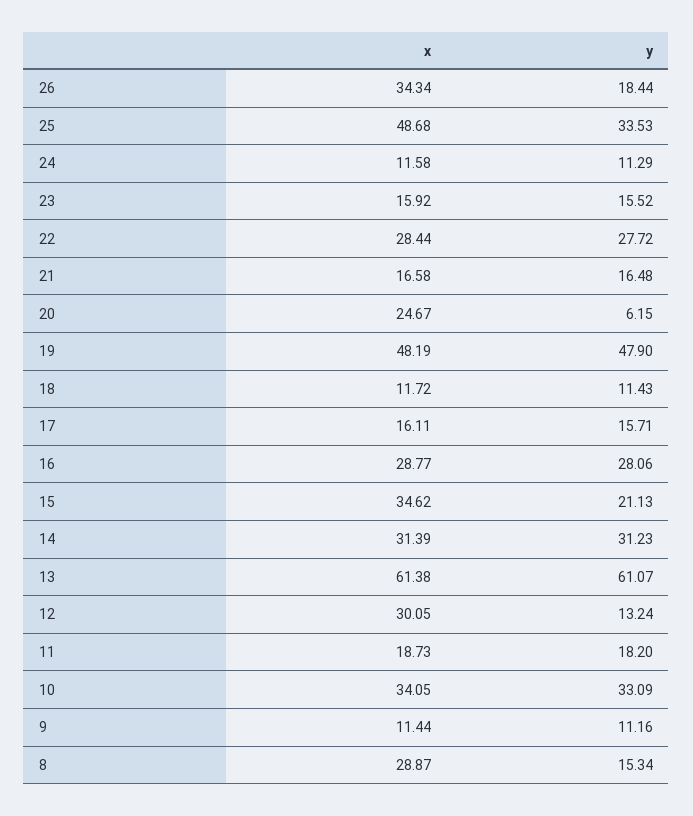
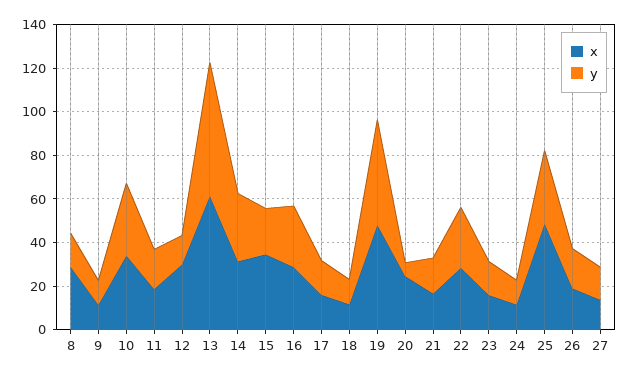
  {
    "x": {
-     "26": 34.34,
+     "26": 20,
      "25": 48.68,
      "24": 11.58,
      "23": 15.92,
      "22": 28.44,
      "21": 16.58,
      "20": 24.67,
      "19": 48.19,
      "18": 11.72,
      "17": 16.11,
      "16": 28.77,
      "15": 34.62,
      "14": 31.39,
      "13": 61.38,
      "12": 30.05,
      "11": 18.73,
      "10": 34.05,
      "9": 11.44,
-     "8": 28.87
+     "8": 28.87,
+     "27": 15
    },
    "y": {
      "26": 18.44,
      "25": 33.53,
      "24": 11.29,
      "23": 15.52,
      "22": 27.72,
      "21": 16.48,
      "20": 6.15,
      "19": 47.9,
      "18": 11.43,
      "17": 15.71,
      "16": 28.06,
      "15": 21.13,
      "14": 31.23,
      "13": 61.07,
      "12": 13.24,
      "11": 18.2,
      "10": 33.09,
      "9": 11.16,
-     "8": 15.34
+     "8": 15.34,
+     "27": 15
    }
  }

